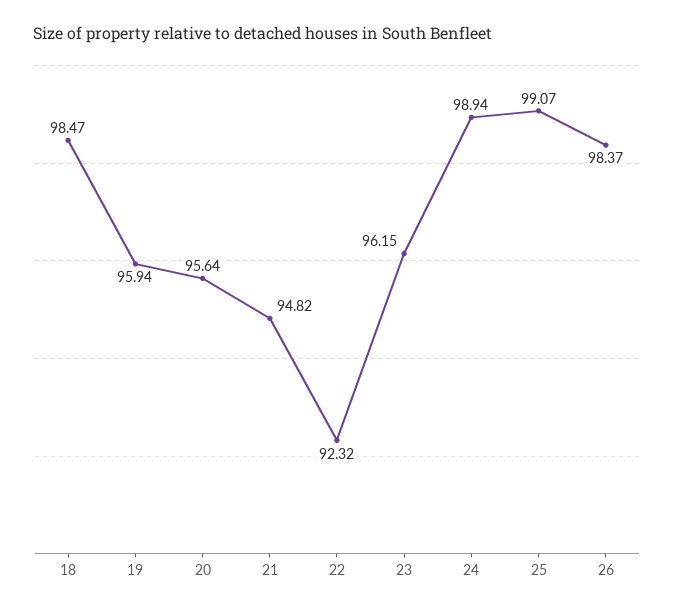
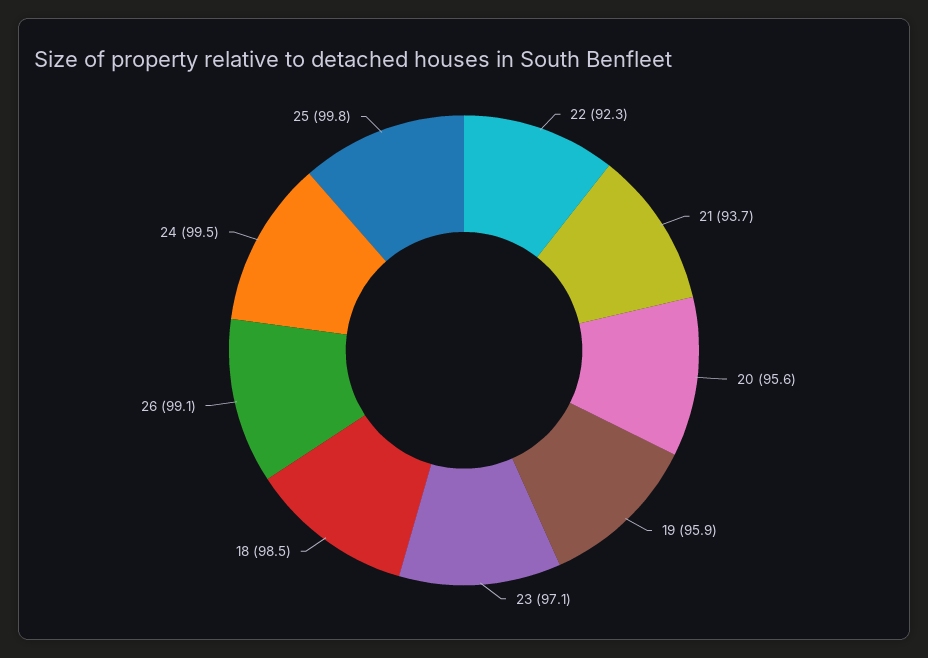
  {
    "18": 98.47,
    "19": 95.94,
    "20": 95.64,
-   "21": 94.82,
+   "21": 93.7,
    "22": 92.32,
-   "23": 96.15,
+   "23": 97.1,
-   "24": 98.94,
+   "24": 99.5,
-   "25": 99.07,
+   "25": 99.8,
-   "26": 98.37
+   "26": 99.1
  }

